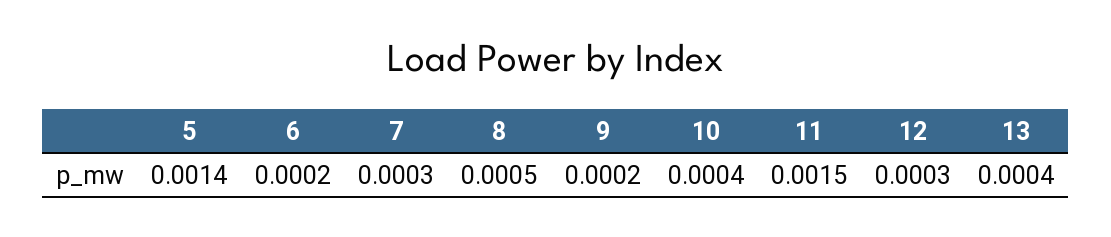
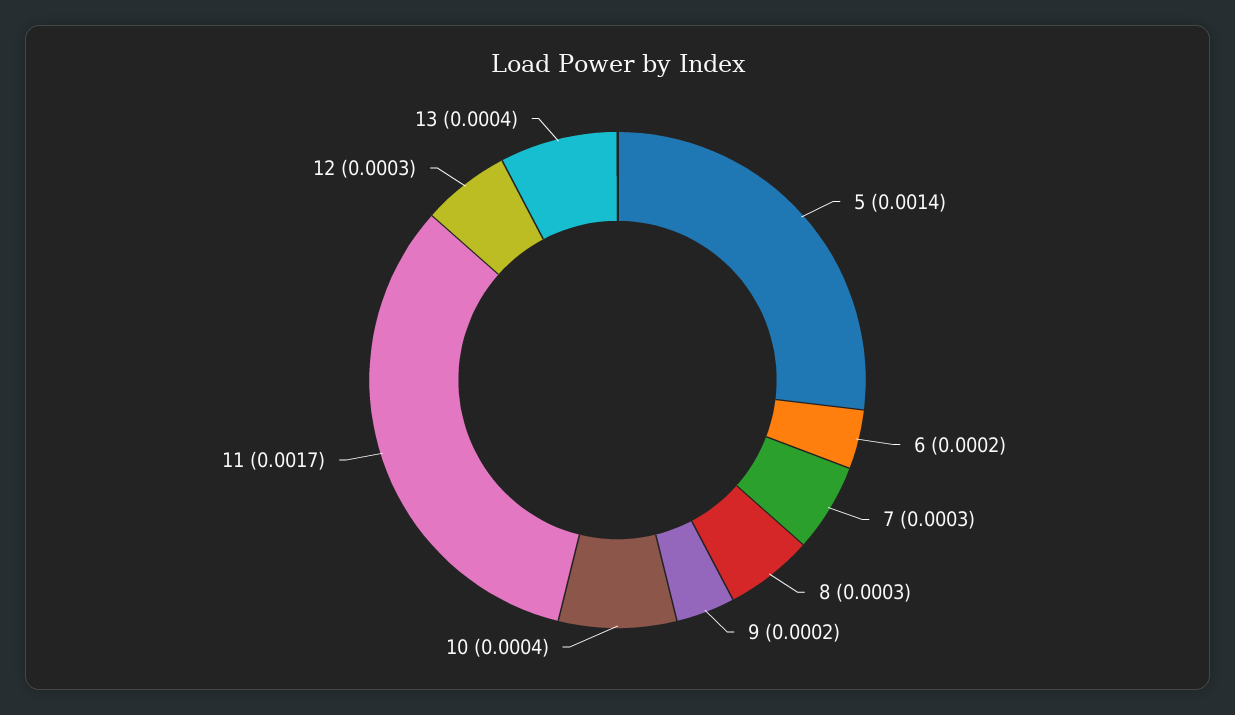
  {
    "5": 0.0014,
    "6": 0.0002,
    "7": 0.0003,
-   "8": 0.0005,
+   "8": 0.0003,
    "9": 0.0002,
    "10": 0.0004,
-   "11": 0.0015,
+   "11": 0.0017,
    "12": 0.0003,
    "13": 0.0004
  }

